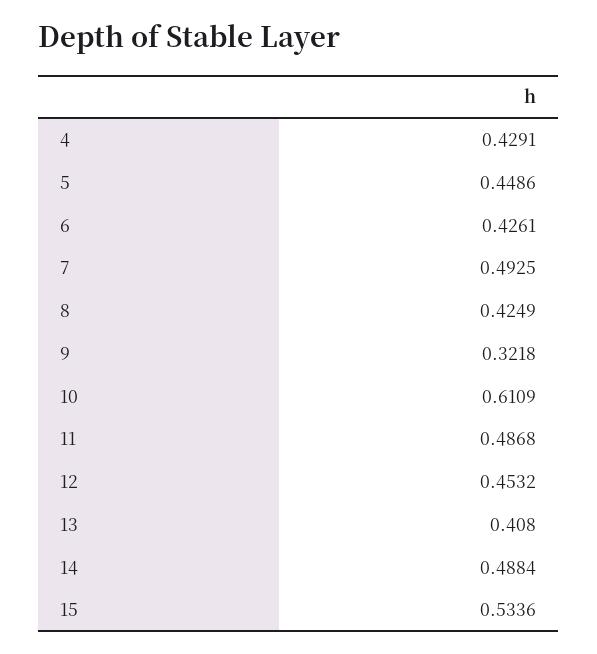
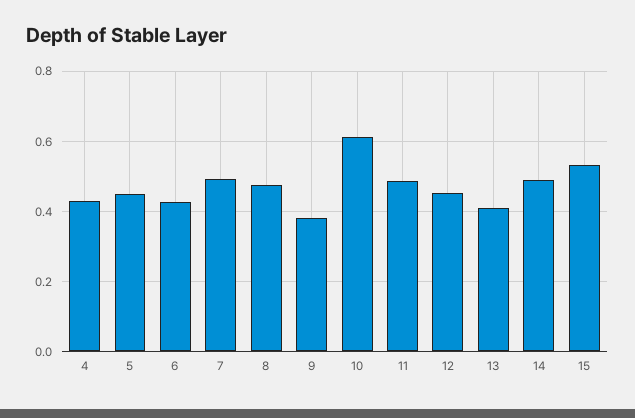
  {
    "4": 0.4291,
    "5": 0.4486,
    "6": 0.4261,
    "7": 0.4925,
-   "8": 0.4249,
+   "8": 0.48,
-   "9": 0.3218,
+   "9": 0.38,
    "10": 0.6109,
    "11": 0.4868,
    "12": 0.4532,
    "13": 0.408,
    "14": 0.4884,
    "15": 0.5336
  }

